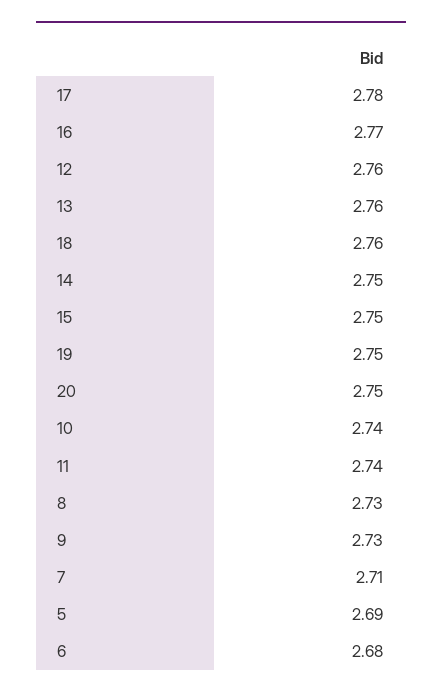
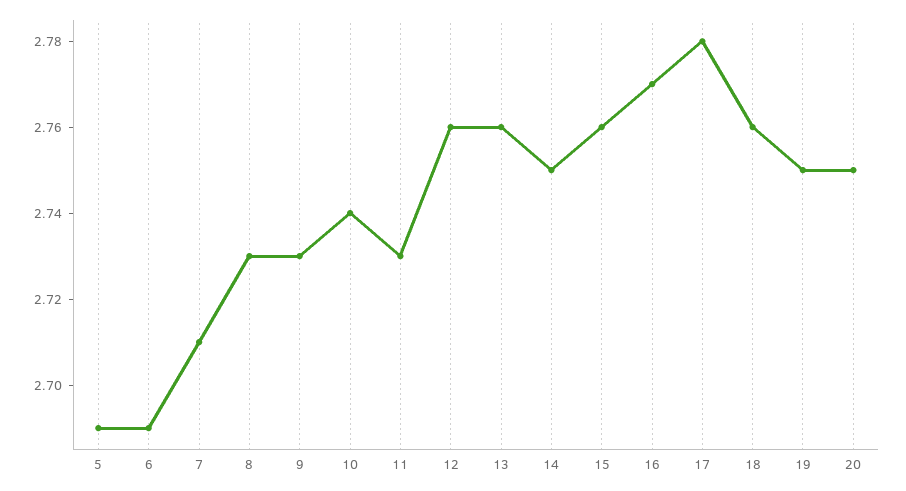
  {
    "17": 2.78,
    "16": 2.77,
    "12": 2.76,
    "13": 2.76,
    "18": 2.76,
    "14": 2.75,
-   "15": 2.75,
+   "15": 2.76,
    "19": 2.75,
    "20": 2.75,
    "10": 2.74,
-   "11": 2.74,
+   "11": 2.73,
    "8": 2.73,
    "9": 2.73,
    "7": 2.71,
    "5": 2.69,
-   "6": 2.68
+   "6": 2.69
  }

